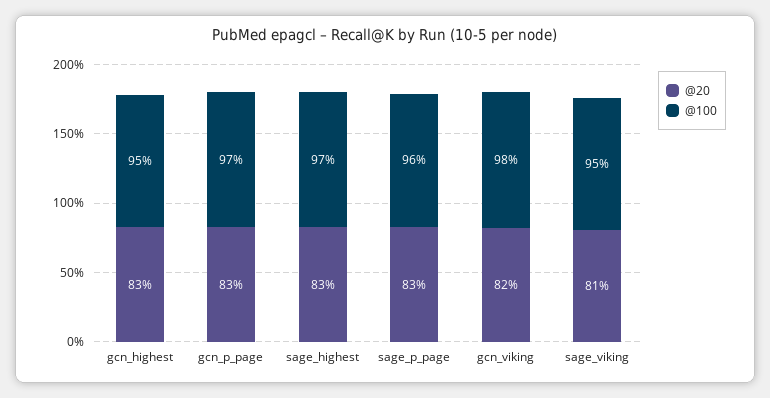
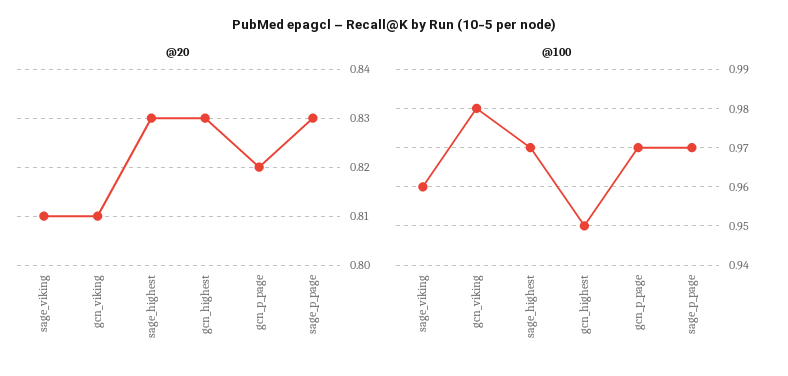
  {
    "@20": {
      "gcn_highest": 0.83,
-     "gcn_p_page": 0.83,
+     "gcn_p_page": 0.82,
      "sage_highest": 0.83,
      "sage_p_page": 0.83,
-     "gcn_viking": 0.82,
+     "gcn_viking": 0.81,
      "sage_viking": 0.81
    },
    "@100": {
      "gcn_highest": 0.95,
      "gcn_p_page": 0.97,
      "sage_highest": 0.97,
-     "sage_p_page": 0.96,
+     "sage_p_page": 0.97,
      "gcn_viking": 0.98,
-     "sage_viking": 0.95
+     "sage_viking": 0.96
    }
  }

